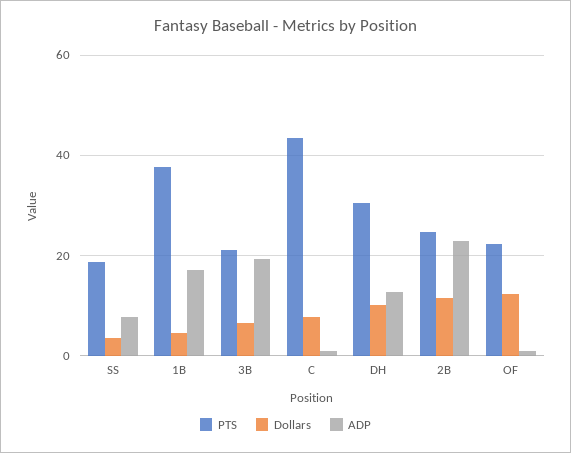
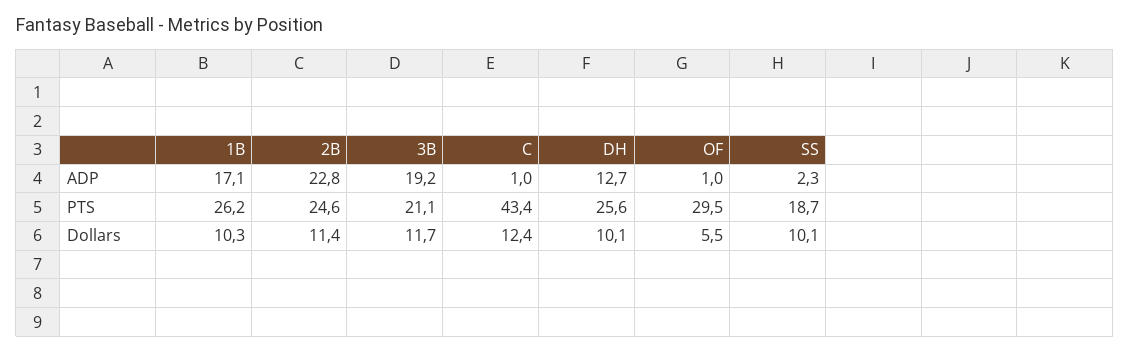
  {
    "PTS": {
      "SS": 18.7,
-     "1B": 38,
+     "1B": 26.2,
      "3B": 21.1,
      "C": 43.4,
-     "DH": 30,
+     "DH": 25.6,
      "2B": 24.6,
-     "OF": 22
+     "OF": 29.5
    },
    "Dollars": {
-     "SS": 4,
+     "SS": 10.1,
-     "1B": 4,
+     "1B": 10.3,
-     "3B": 6,
+     "3B": 11.7,
-     "C": 8,
+     "C": 12.4,
      "DH": 10.1,
      "2B": 11.4,
-     "OF": 12
+     "OF": 5.5
    },
    "ADP": {
-     "SS": 8,
+     "SS": 2.3,
      "1B": 17.1,
      "3B": 19.2,
      "C": 1,
      "DH": 12.7,
      "2B": 22.8,
      "OF": 1
    }
  }

